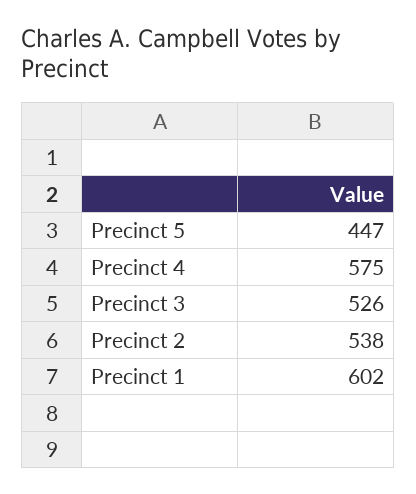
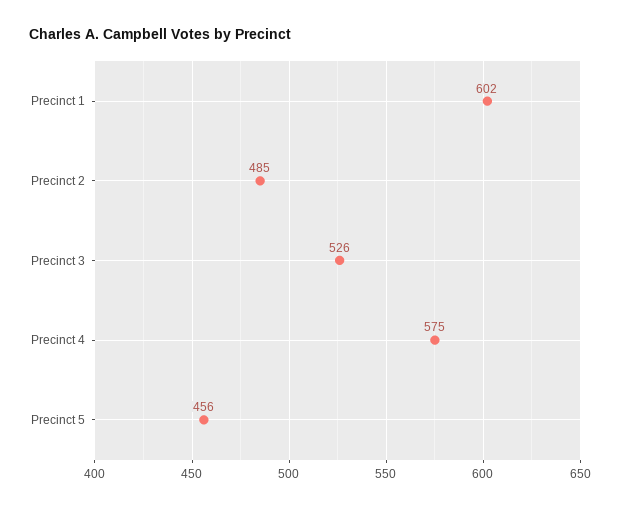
  {
-   "Precinct 5": 447,
+   "Precinct 5": 456,
    "Precinct 4": 575,
    "Precinct 3": 526,
-   "Precinct 2": 538,
+   "Precinct 2": 485,
    "Precinct 1": 602
  }

